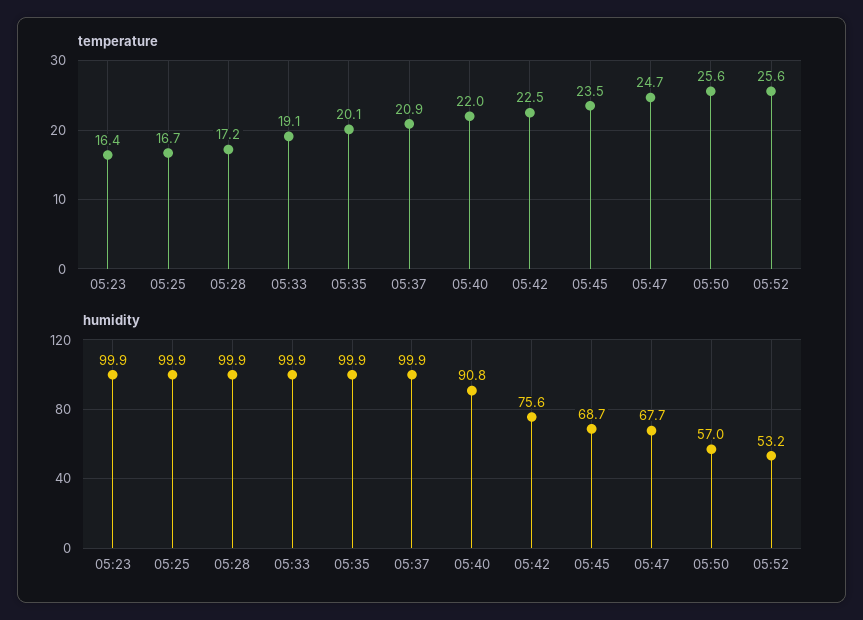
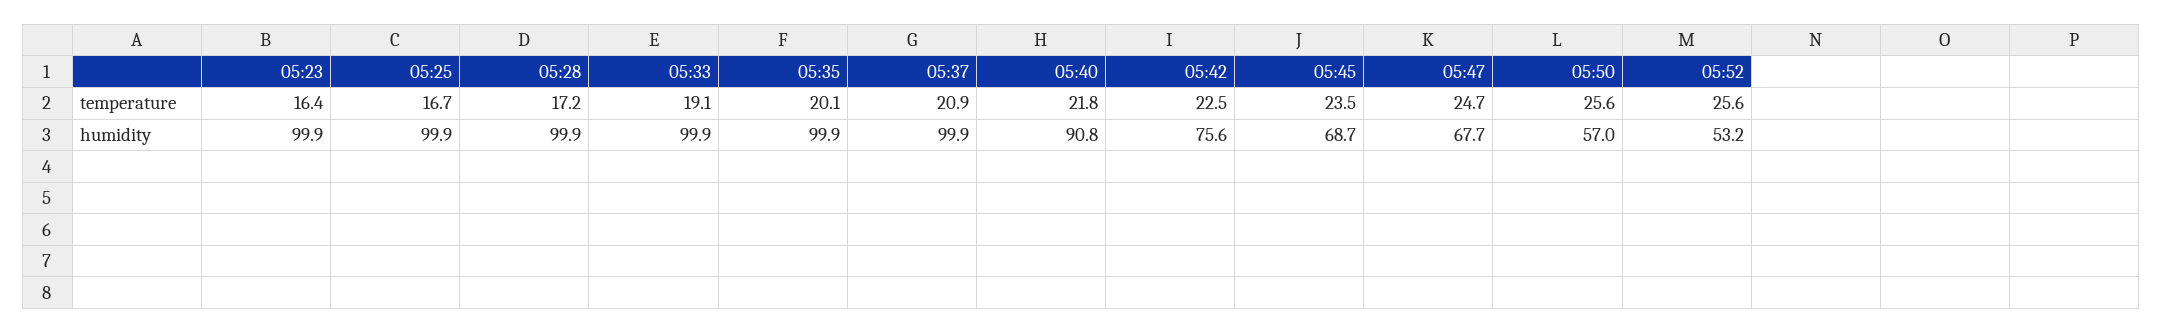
  {
    "temperature": {
      "05:23": 16.4,
      "05:25": 16.7,
      "05:28": 17.2,
      "05:33": 19.1,
      "05:35": 20.1,
      "05:37": 20.9,
-     "05:40": 22,
+     "05:40": 21.8,
      "05:42": 22.5,
      "05:45": 23.5,
      "05:47": 24.7,
      "05:50": 25.6,
      "05:52": 25.6
    },
    "humidity": {
      "05:23": 99.9,
      "05:25": 99.9,
      "05:28": 99.9,
      "05:33": 99.9,
      "05:35": 99.9,
      "05:37": 99.9,
      "05:40": 90.8,
      "05:42": 75.6,
      "05:45": 68.7,
      "05:47": 67.7,
      "05:50": 57,
      "05:52": 53.2
    }
  }

